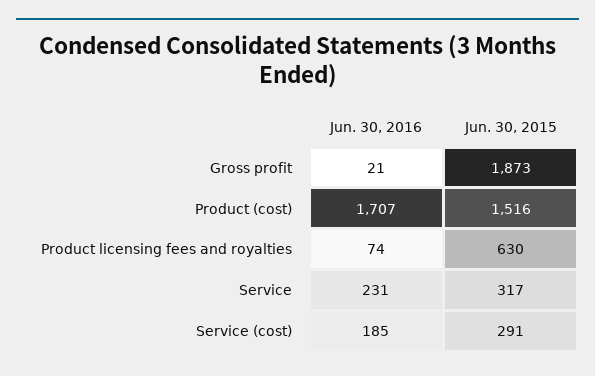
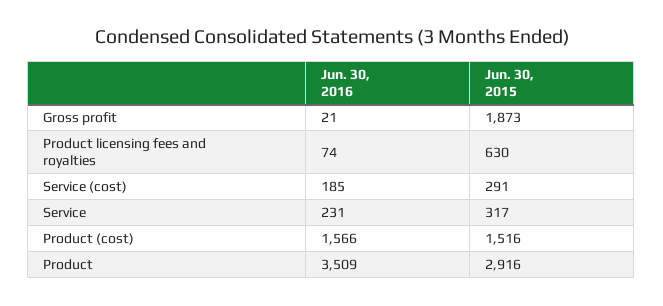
  {
    "Jun. 30, 2016": {
      "Gross profit": 21,
-     "Product (cost)": 1707,
+     "Product (cost)": 1566,
      "Product licensing fees and royalties": 74,
      "Service": 231,
-     "Service (cost)": 185
+     "Service (cost)": 185,
+     "Product": 3509
    },
    "Jun. 30, 2015": {
      "Gross profit": 1873,
      "Product (cost)": 1516,
      "Product licensing fees and royalties": 630,
      "Service": 317,
-     "Service (cost)": 291
+     "Service (cost)": 291,
+     "Product": 2916
    }
  }

